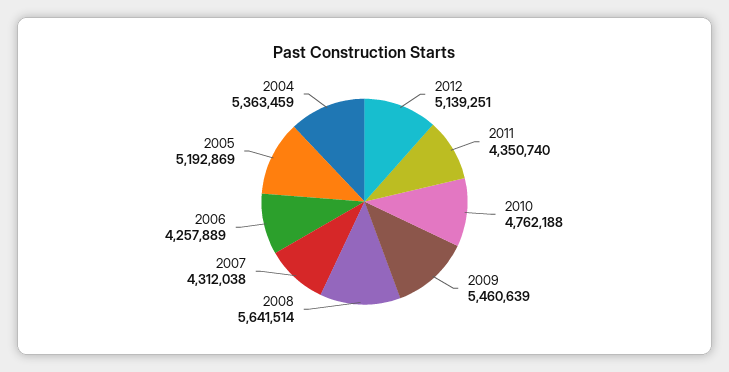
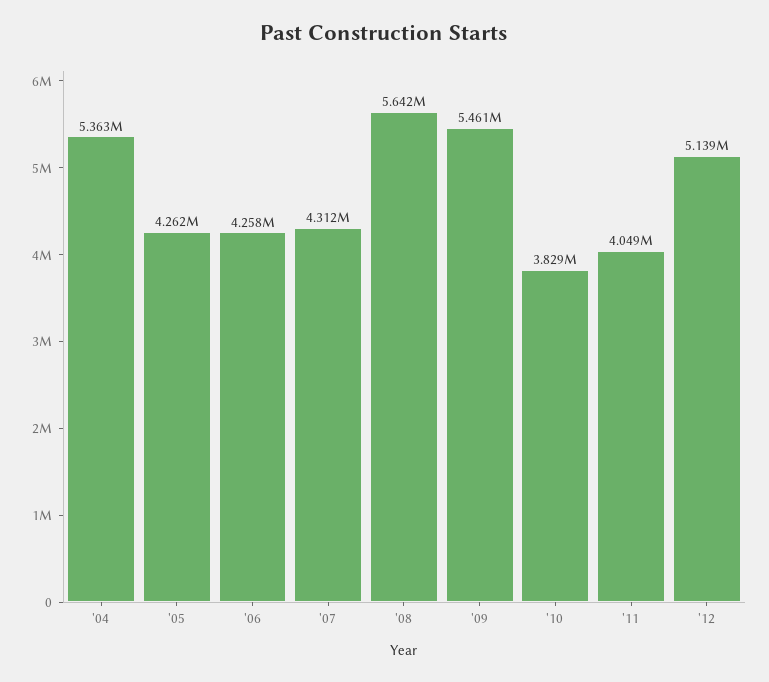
  {
    "2012": 5139251,
-   "2011": 4350740,
+   "2011": 4049000,
-   "2010": 4762188,
+   "2010": 3829000,
    "2009": 5460639,
    "2008": 5641514,
    "2007": 4312038,
    "2006": 4257889,
-   "2005": 5192869,
+   "2005": 4262000,
    "2004": 5363459
  }

